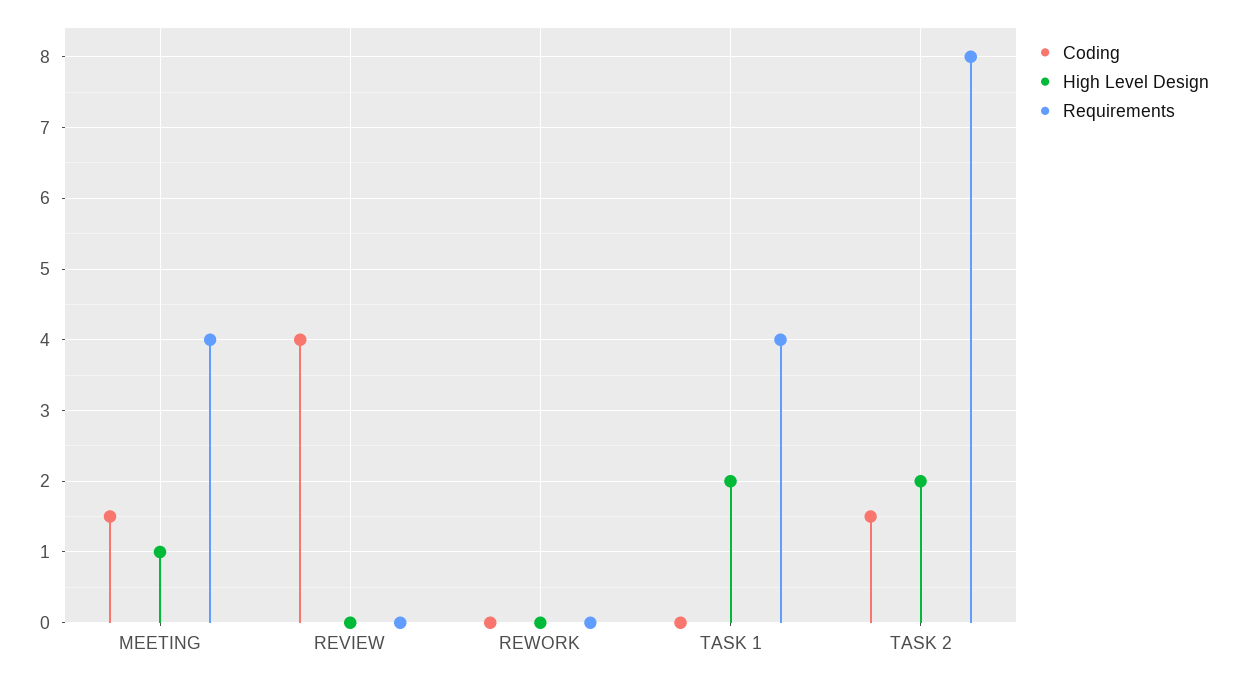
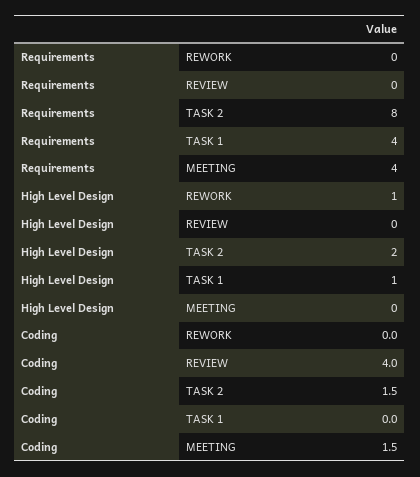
  {
    "Coding": {
      "MEETING": 1.5,
      "REVIEW": 4,
      "REWORK": 0,
      "TASK 1": 0,
      "TASK 2": 1.5
    },
    "High Level Design": {
-     "MEETING": 1,
+     "MEETING": 0,
      "REVIEW": 0,
-     "REWORK": 0,
+     "REWORK": 1,
-     "TASK 1": 2,
+     "TASK 1": 1,
      "TASK 2": 2
    },
    "Requirements": {
      "MEETING": 4,
      "REVIEW": 0,
      "REWORK": 0,
      "TASK 1": 4,
      "TASK 2": 8
    }
  }

